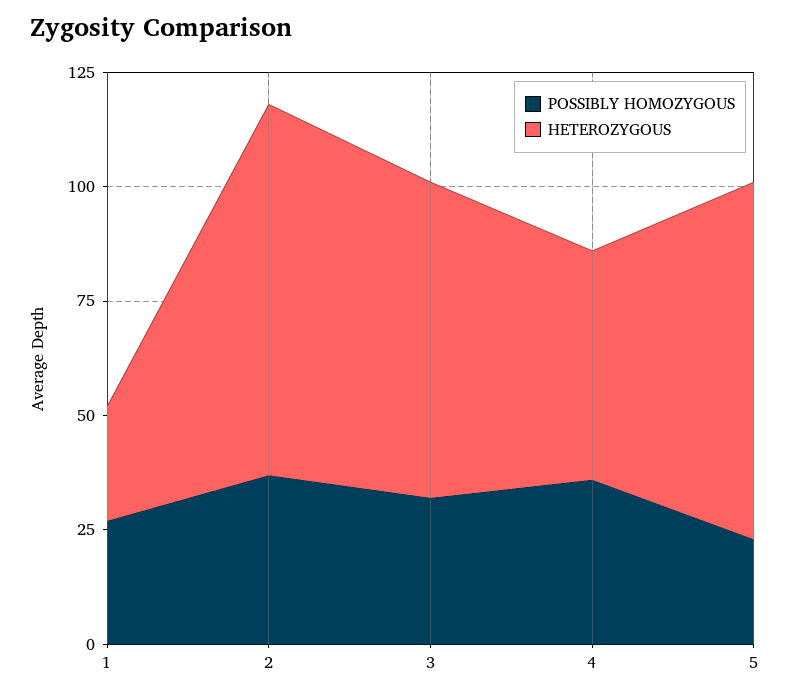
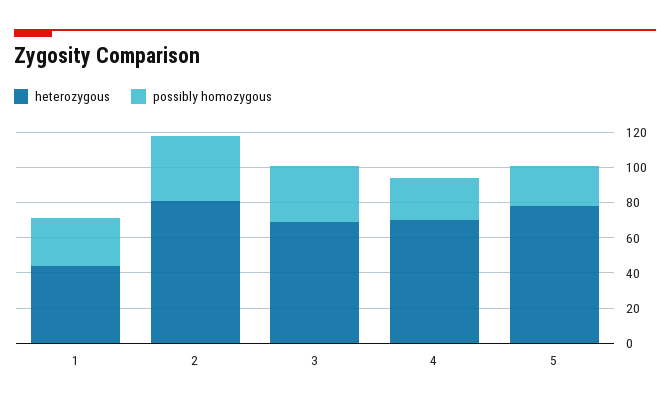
  {
    "POSSIBLY HOMOZYGOUS": {
      "1": 25,
      "2": 35,
      "3": 30,
-     "4": 35,
+     "4": 25,
      "5": 25
    },
    "HETEROZYGOUS": {
-     "1": 25,
+     "1": 45,
      "2": 80,
      "3": 70,
-     "4": 50,
+     "4": 70,
      "5": 80
    }
  }

